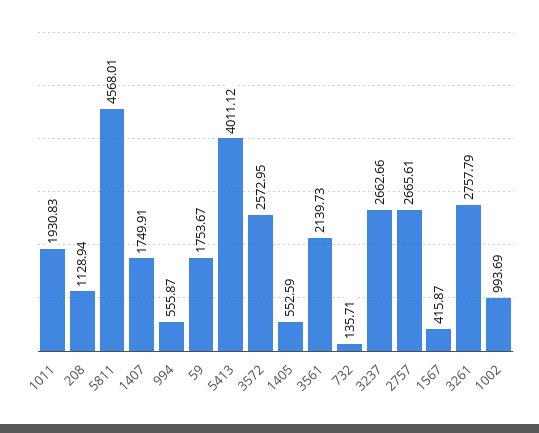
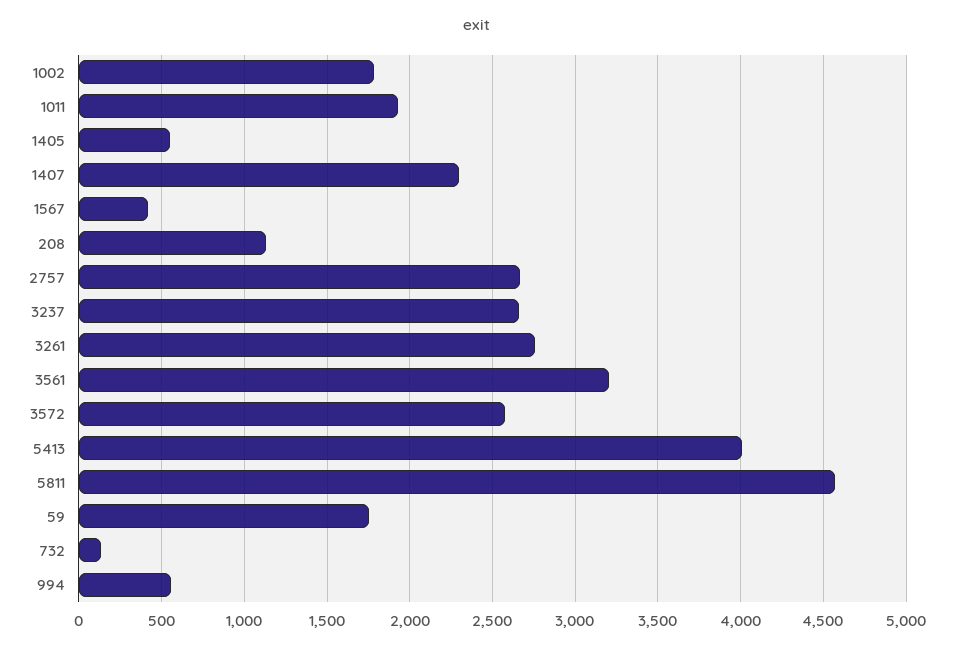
  {
    "1011": 1930.83,
    "208": 1128.94,
    "5811": 4568.01,
-   "1407": 1749.91,
+   "1407": 2300,
    "994": 555.87,
    "59": 1753.67,
    "5413": 4011.12,
    "3572": 2572.95,
    "1405": 552.59,
-   "3561": 2139.73,
+   "3561": 3200,
    "732": 135.71,
    "3237": 2662.66,
    "2757": 2665.61,
    "1567": 415.87,
    "3261": 2757.79,
-   "1002": 993.69
+   "1002": 1800
  }

